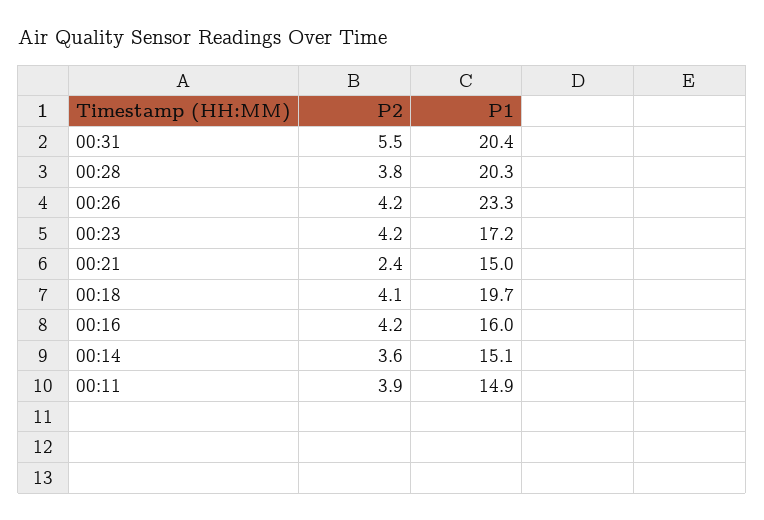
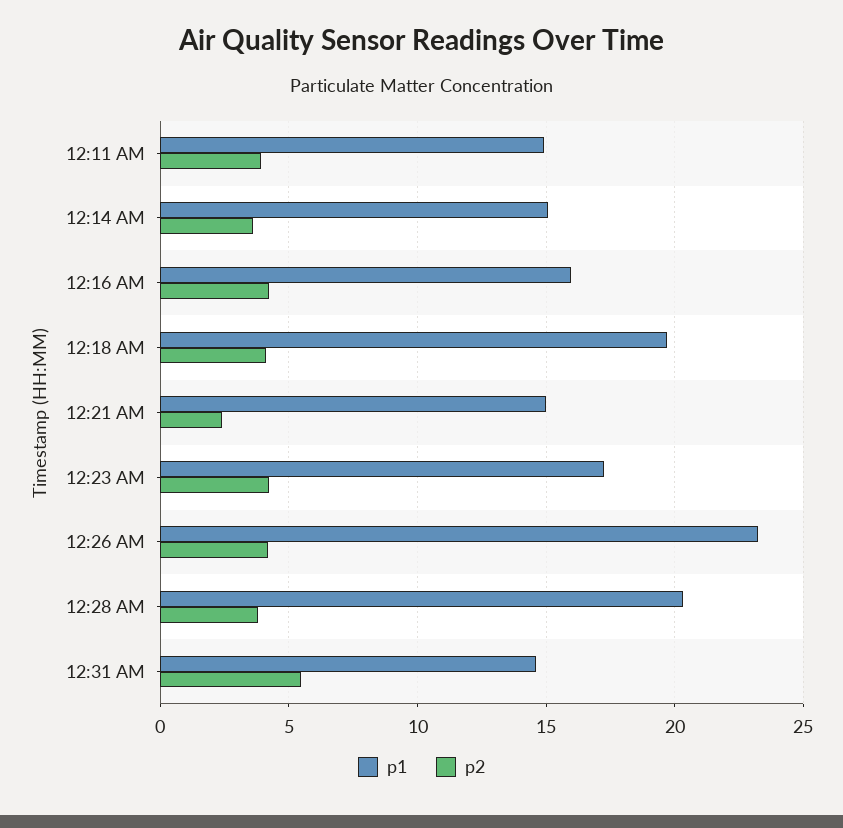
  {
    "P2": {
      "00:31": 5.5,
      "00:28": 3.8,
      "00:26": 4.2,
      "00:23": 4.2,
      "00:21": 2.4,
      "00:18": 4.1,
      "00:16": 4.2,
      "00:14": 3.6,
      "00:11": 3.9
    },
    "P1": {
-     "00:31": 20.4,
+     "00:31": 14.5,
      "00:28": 20.3,
      "00:26": 23.3,
      "00:23": 17.2,
      "00:21": 15,
      "00:18": 19.7,
      "00:16": 16,
      "00:14": 15.1,
      "00:11": 14.9
    }
  }

